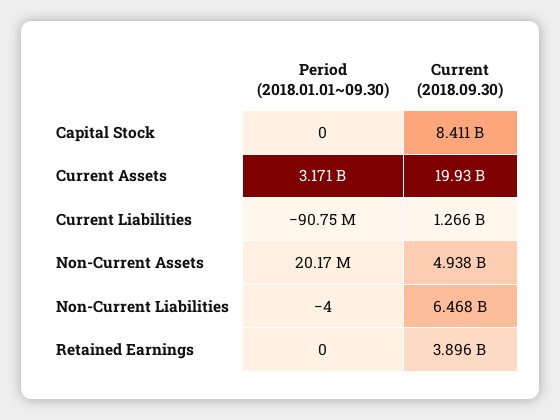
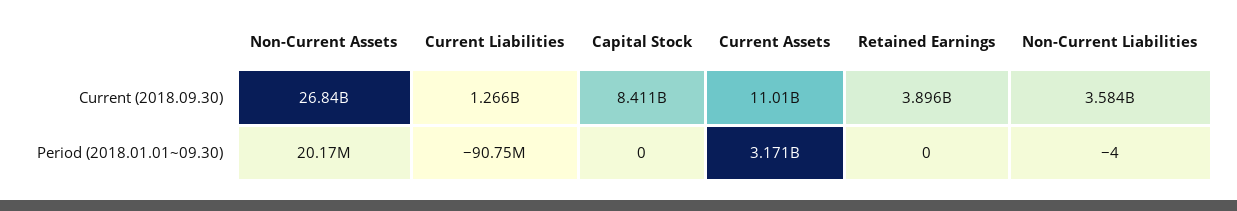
  {
    "Period (2018.01.01~09.30)": {
      "Capital Stock": 0,
      "Current Assets": 3171000000,
      "Current Liabilities": -90750000,
      "Non-Current Assets": 20170000,
      "Non-Current Liabilities": -4,
      "Retained Earnings": 0
    },
    "Current (2018.09.30)": {
      "Capital Stock": 8411000000,
-     "Current Assets": 19930000000,
+     "Current Assets": 11010000000,
      "Current Liabilities": 1266000000,
-     "Non-Current Assets": 4938000000,
+     "Non-Current Assets": 26840000000,
-     "Non-Current Liabilities": 6468000000,
+     "Non-Current Liabilities": 3584000000,
      "Retained Earnings": 3896000000
    }
  }

